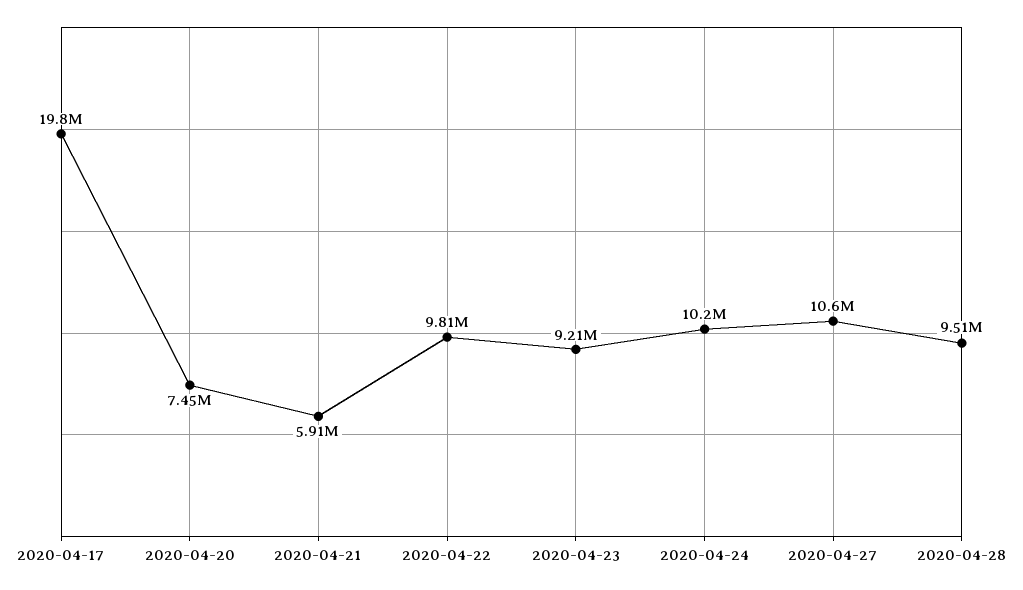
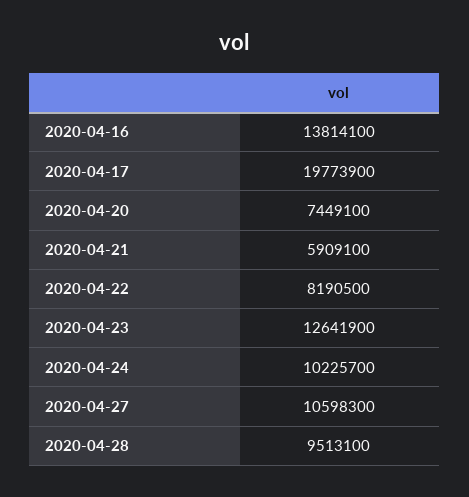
  {
    "2020-04-17": 19773900,
    "2020-04-20": 7449100,
    "2020-04-21": 5909100,
-   "2020-04-22": 9810000,
+   "2020-04-22": 8190500,
-   "2020-04-23": 9210000,
+   "2020-04-23": 12641900,
    "2020-04-24": 10225700,
    "2020-04-27": 10598300,
-   "2020-04-28": 9513100
+   "2020-04-28": 9513100,
+   "2020-04-16": 13814100
  }

